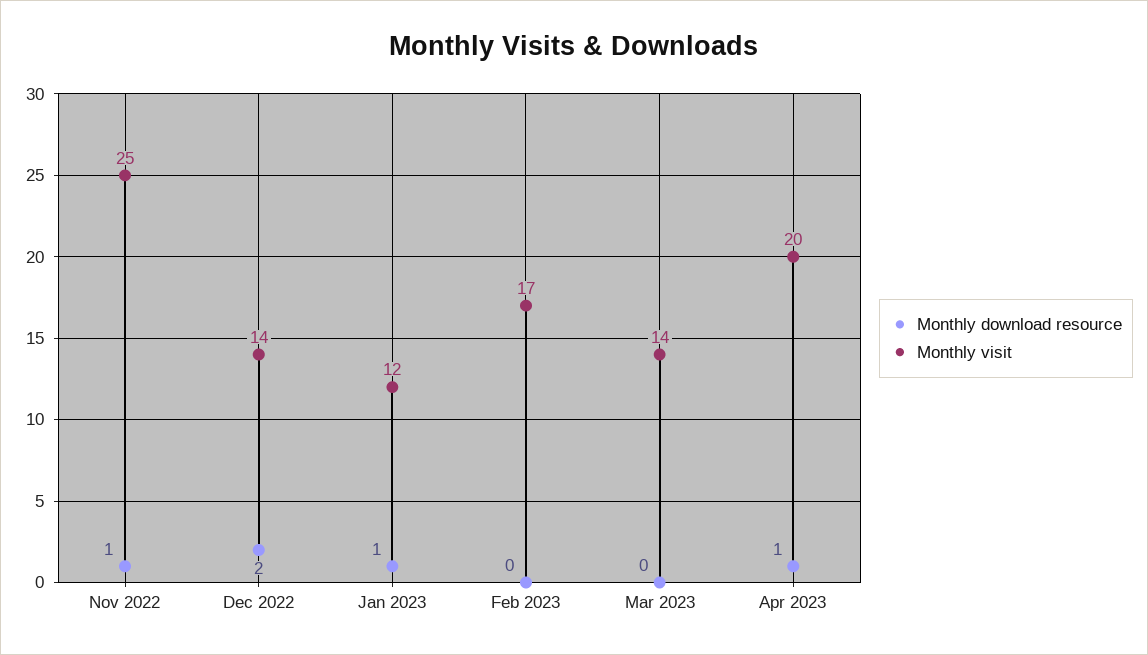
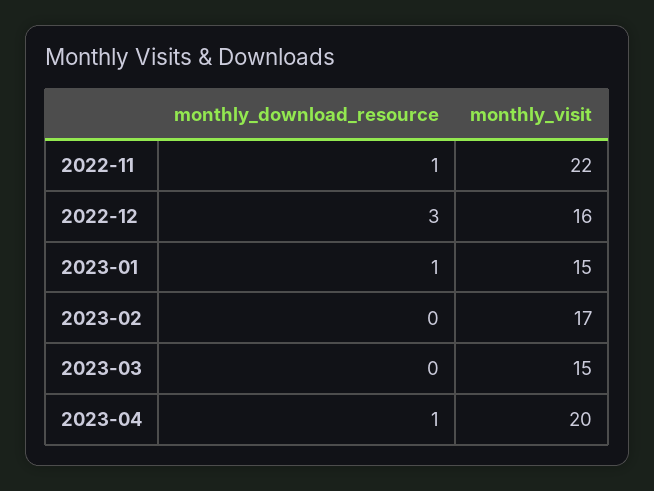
  {
    "Monthly download resource": {
      "Nov 2022": 1,
-     "Dec 2022": 2,
+     "Dec 2022": 3,
      "Jan 2023": 1,
      "Feb 2023": 0,
      "Mar 2023": 0,
      "Apr 2023": 1
    },
    "Monthly visit": {
-     "Nov 2022": 25,
+     "Nov 2022": 22,
-     "Dec 2022": 14,
+     "Dec 2022": 16,
-     "Jan 2023": 12,
+     "Jan 2023": 15,
      "Feb 2023": 17,
-     "Mar 2023": 14,
+     "Mar 2023": 15,
      "Apr 2023": 20
    }
  }

